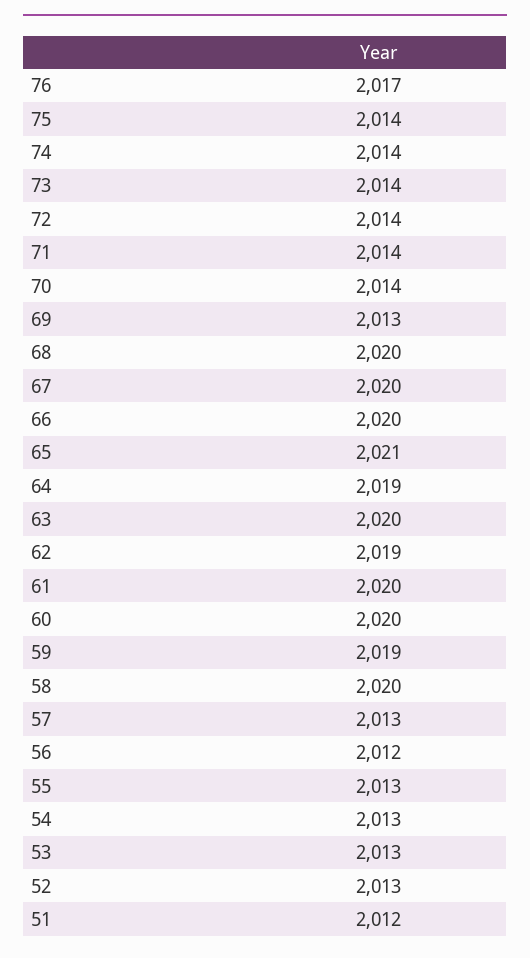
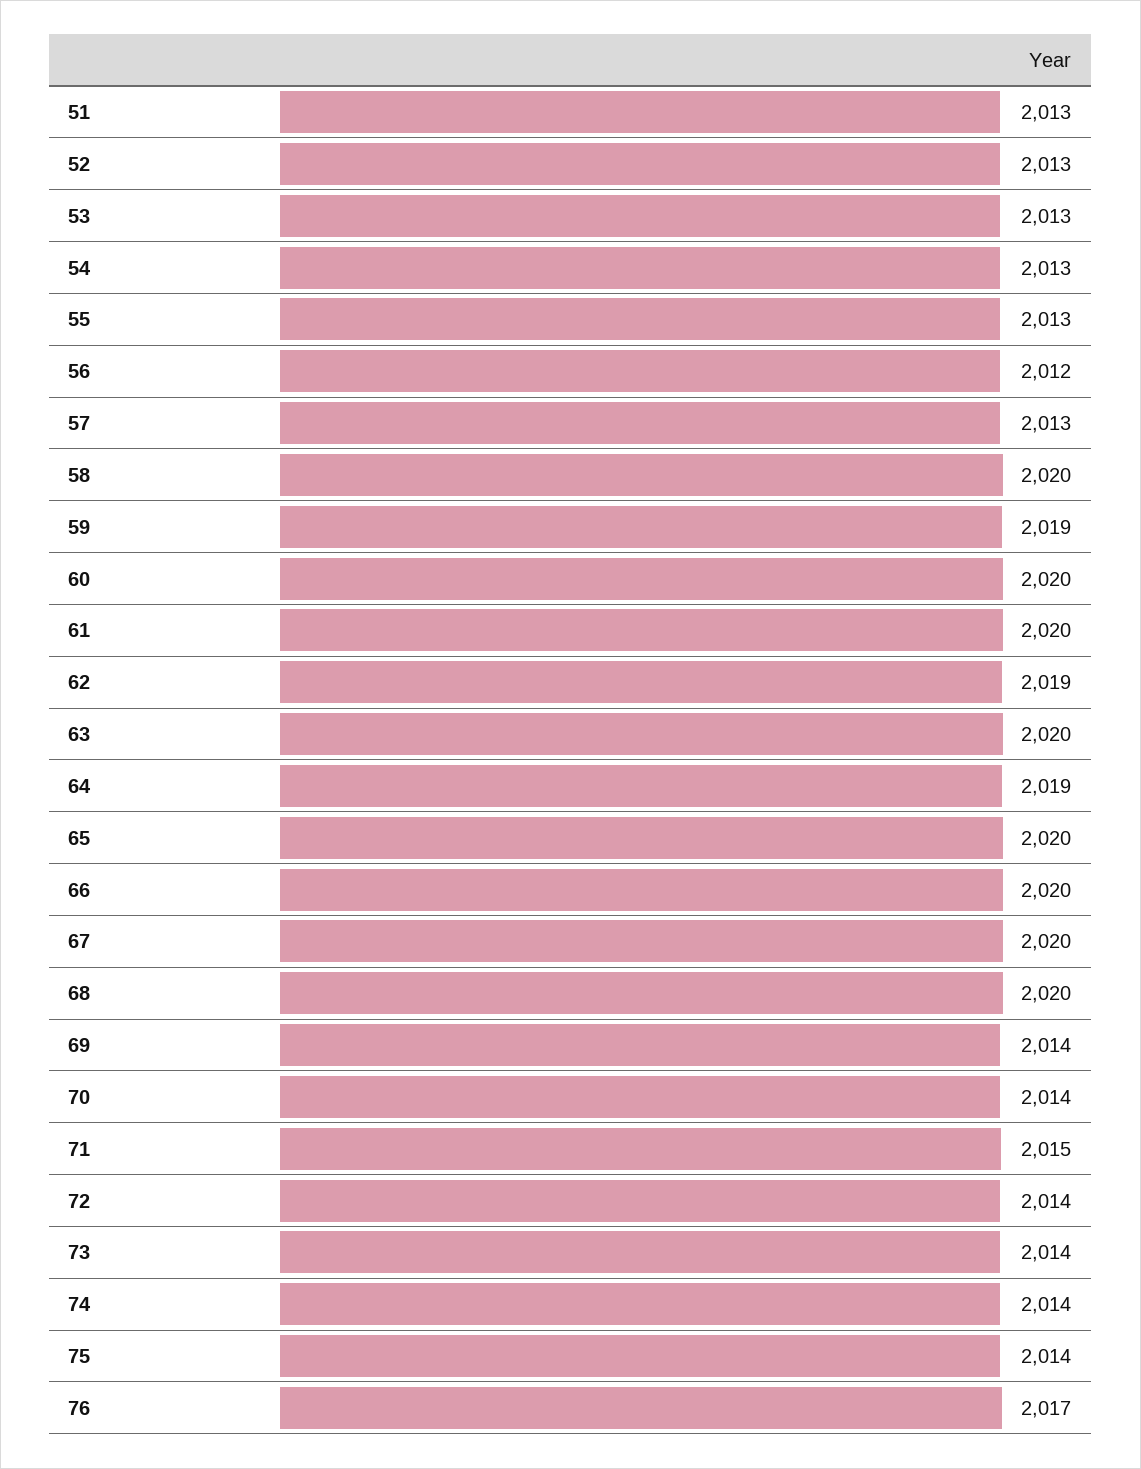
  {
    "76": 2017,
    "75": 2014,
    "74": 2014,
    "73": 2014,
    "72": 2014,
-   "71": 2014,
+   "71": 2015,
    "70": 2014,
-   "69": 2013,
+   "69": 2014,
    "68": 2020,
    "67": 2020,
    "66": 2020,
-   "65": 2021,
+   "65": 2020,
    "64": 2019,
    "63": 2020,
    "62": 2019,
    "61": 2020,
    "60": 2020,
    "59": 2019,
    "58": 2020,
    "57": 2013,
    "56": 2012,
    "55": 2013,
    "54": 2013,
    "53": 2013,
    "52": 2013,
-   "51": 2012
+   "51": 2013
  }

